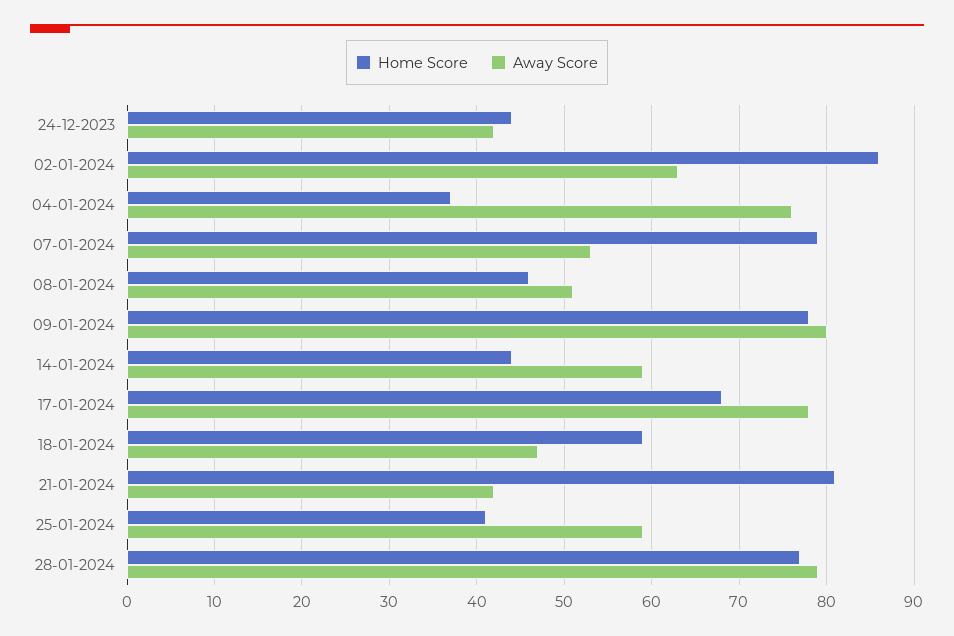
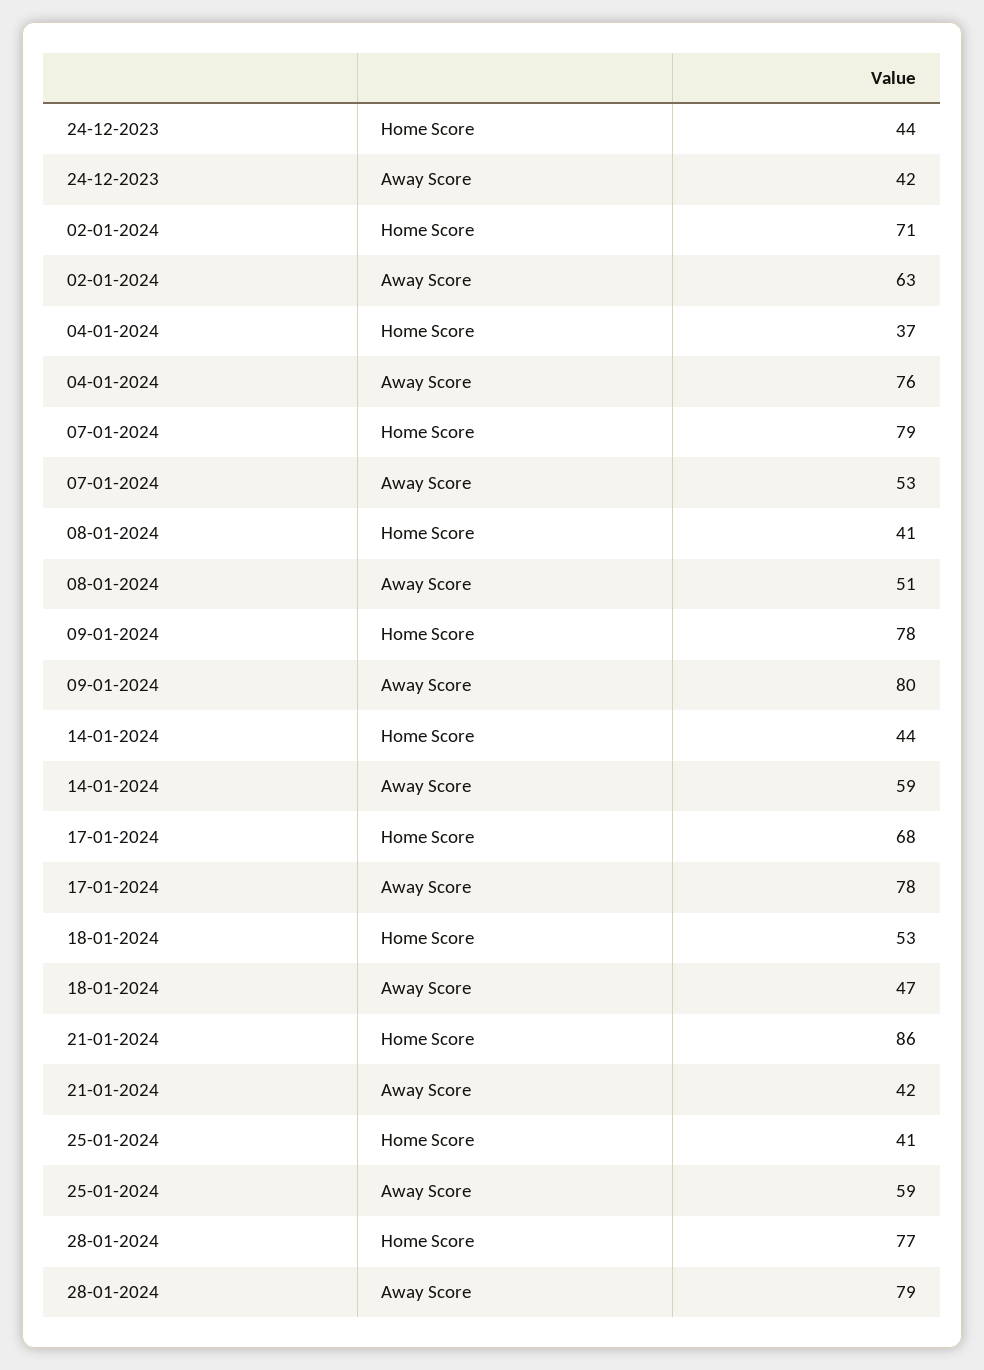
  {
    "Home Score": {
      "24-12-2023": 44,
-     "02-01-2024": 86,
+     "02-01-2024": 71,
      "04-01-2024": 37,
      "07-01-2024": 79,
-     "08-01-2024": 46,
+     "08-01-2024": 41,
      "09-01-2024": 78,
      "14-01-2024": 44,
      "17-01-2024": 68,
-     "18-01-2024": 59,
+     "18-01-2024": 53,
-     "21-01-2024": 81,
+     "21-01-2024": 86,
      "25-01-2024": 41,
      "28-01-2024": 77
    },
    "Away Score": {
      "24-12-2023": 42,
      "02-01-2024": 63,
      "04-01-2024": 76,
      "07-01-2024": 53,
      "08-01-2024": 51,
      "09-01-2024": 80,
      "14-01-2024": 59,
      "17-01-2024": 78,
      "18-01-2024": 47,
      "21-01-2024": 42,
      "25-01-2024": 59,
      "28-01-2024": 79
    }
  }

